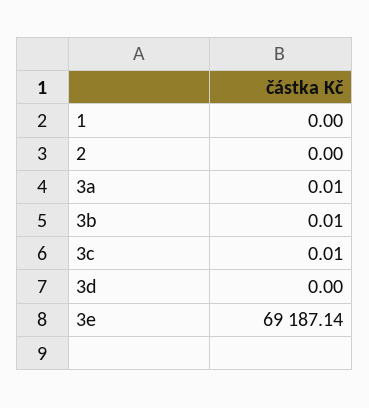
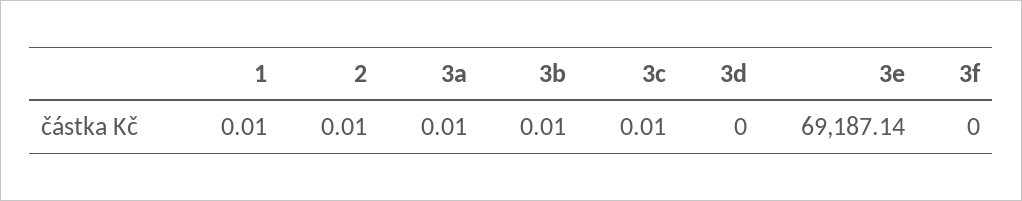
  {
-   "1": 0,
+   "1": 0.01,
-   "2": 0,
+   "2": 0.01,
    "3a": 0.01,
    "3b": 0.01,
    "3c": 0.01,
    "3d": 0,
-   "3e": 69187.14
+   "3e": 69187.14,
+   "3f": 0
  }

